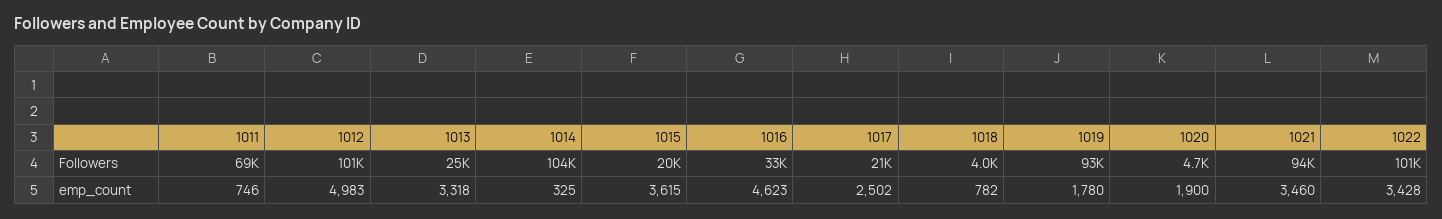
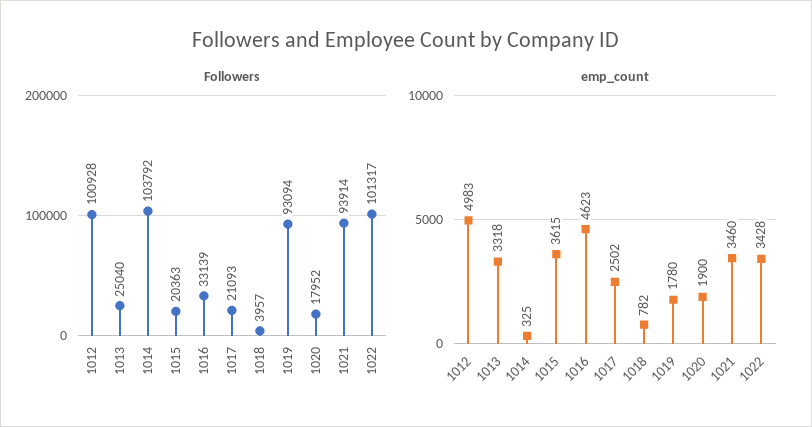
  {
    "Followers": {
-     "1011": 69000,
      "1012": 100928,
      "1013": 25040,
      "1014": 103792,
      "1015": 20363,
      "1016": 33139,
      "1017": 21093,
      "1018": 3957,
      "1019": 93094,
-     "1020": 4700,
+     "1020": 17952,
      "1021": 93914,
      "1022": 101317
    },
    "emp_count": {
-     "1011": 746,
      "1012": 4983,
      "1013": 3318,
      "1014": 325,
      "1015": 3615,
      "1016": 4623,
      "1017": 2502,
      "1018": 782,
      "1019": 1780,
      "1020": 1900,
      "1021": 3460,
      "1022": 3428
    }
  }

